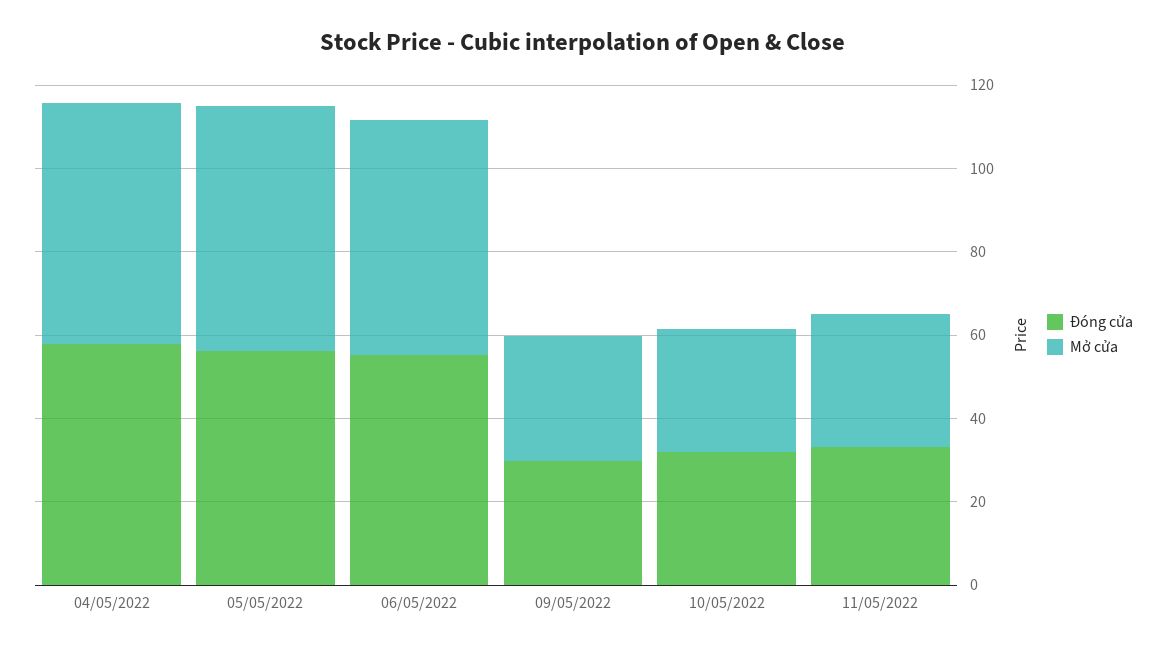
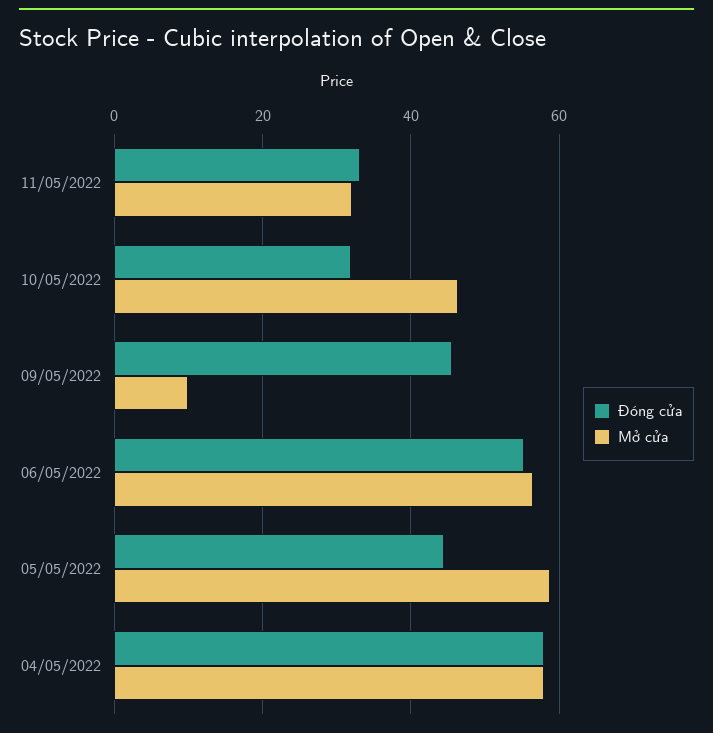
  {
    "Đóng cửa": {
      "04/05/2022": 58,
-     "05/05/2022": 55,
+     "05/05/2022": 44,
      "06/05/2022": 56,
-     "09/05/2022": 30,
+     "09/05/2022": 46,
      "10/05/2022": 32,
      "11/05/2022": 34
    },
    "Mở cửa": {
      "04/05/2022": 58,
      "05/05/2022": 58,
      "06/05/2022": 56,
-     "09/05/2022": 30,
+     "09/05/2022": 10,
-     "10/05/2022": 30,
+     "10/05/2022": 46,
      "11/05/2022": 32
    }
  }

